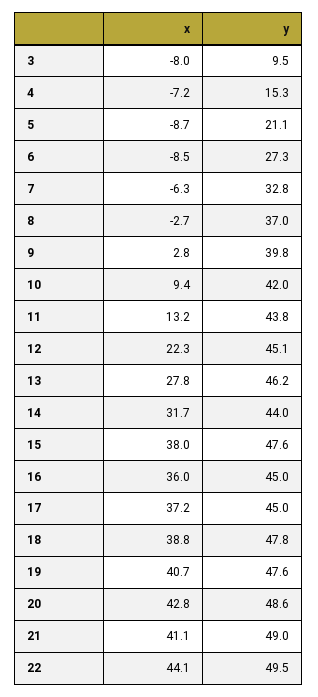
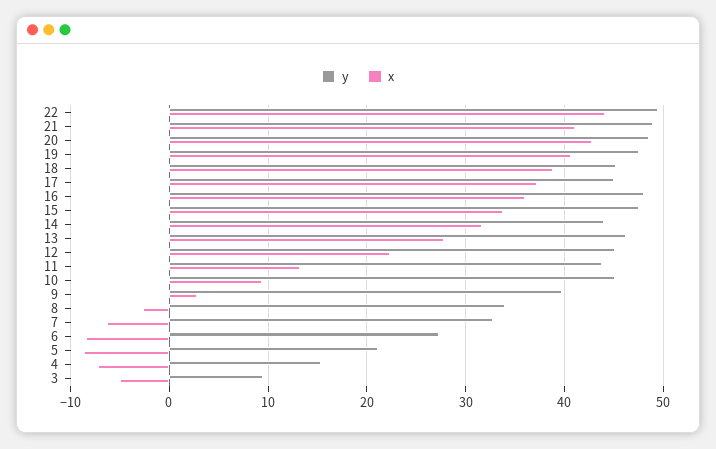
  {
    "x": {
-     "3": -8,
+     "3": -5,
      "4": -7.2,
      "5": -8.7,
      "6": -8.5,
      "7": -6.3,
      "8": -2.7,
      "9": 2.8,
      "10": 9.4,
      "11": 13.2,
      "12": 22.3,
      "13": 27.8,
      "14": 31.7,
-     "15": 38,
+     "15": 34,
      "16": 36,
      "17": 37.2,
      "18": 38.8,
      "19": 40.7,
      "20": 42.8,
      "21": 41.1,
      "22": 44.1
    },
    "y": {
      "3": 9.5,
      "4": 15.3,
      "5": 21.1,
      "6": 27.3,
      "7": 32.8,
-     "8": 37,
+     "8": 34,
      "9": 39.8,
-     "10": 42,
+     "10": 45,
      "11": 43.8,
      "12": 45.1,
      "13": 46.2,
      "14": 44,
      "15": 47.6,
-     "16": 45,
+     "16": 48,
      "17": 45,
-     "18": 47.8,
+     "18": 45,
      "19": 47.6,
      "20": 48.6,
      "21": 49,
      "22": 49.5
    }
  }

